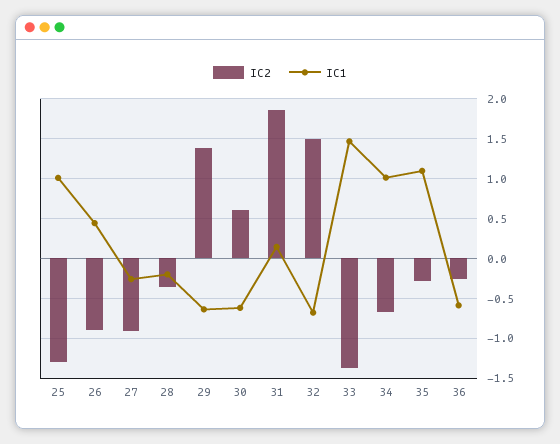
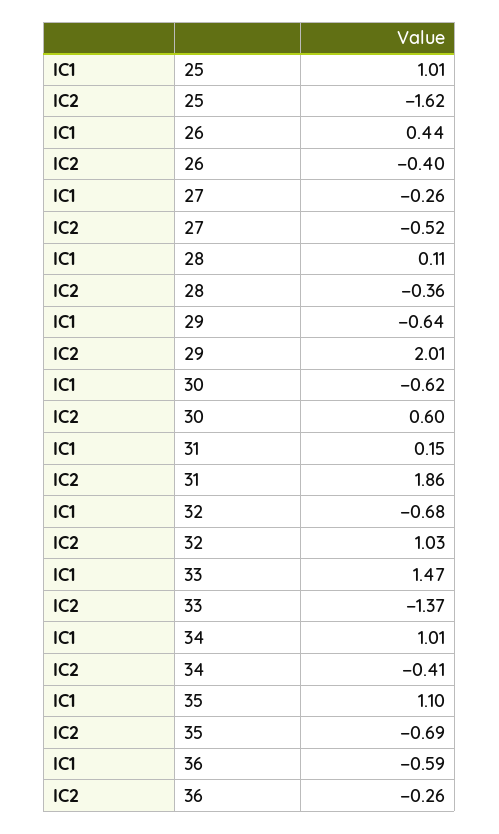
  {
    "IC2": {
-     "25": -1.3,
+     "25": -1.62,
-     "26": -0.9,
+     "26": -0.4,
-     "27": -0.9,
+     "27": -0.52,
      "28": -0.36,
-     "29": 1.4,
+     "29": 2.01,
      "30": 0.6,
      "31": 1.86,
-     "32": 1.5,
+     "32": 1.03,
      "33": -1.37,
-     "34": -0.7,
+     "34": -0.41,
-     "35": -0.3,
+     "35": -0.69,
      "36": -0.26
    },
    "IC1": {
      "25": 1.01,
      "26": 0.44,
      "27": -0.26,
-     "28": -0.2,
+     "28": 0.11,
      "29": -0.64,
      "30": -0.62,
      "31": 0.15,
      "32": -0.68,
      "33": 1.47,
      "34": 1.01,
      "35": 1.1,
      "36": -0.59
    }
  }

